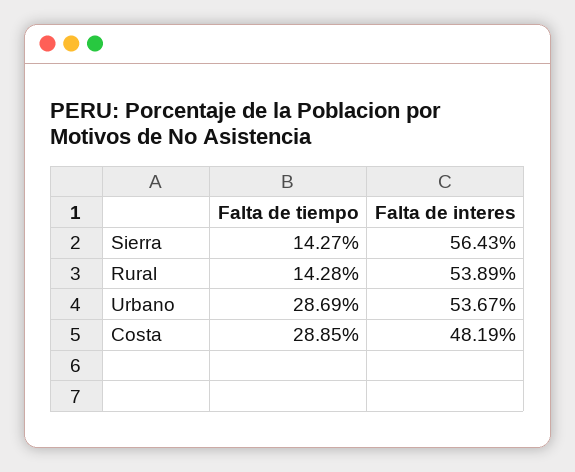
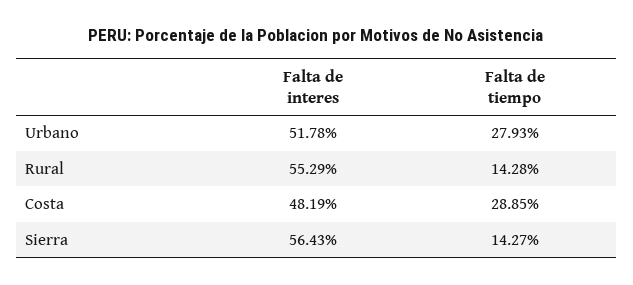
  {
    "Falta de tiempo": {
      "Sierra": 14.27,
      "Rural": 14.28,
-     "Urbano": 28.69,
+     "Urbano": 27.93,
      "Costa": 28.85
    },
    "Falta de interes": {
      "Sierra": 56.43,
-     "Rural": 53.89,
+     "Rural": 55.29,
-     "Urbano": 53.67,
+     "Urbano": 51.78,
      "Costa": 48.19
    }
  }

